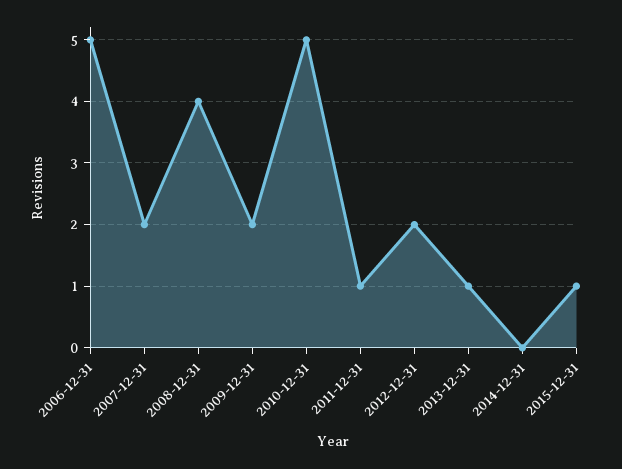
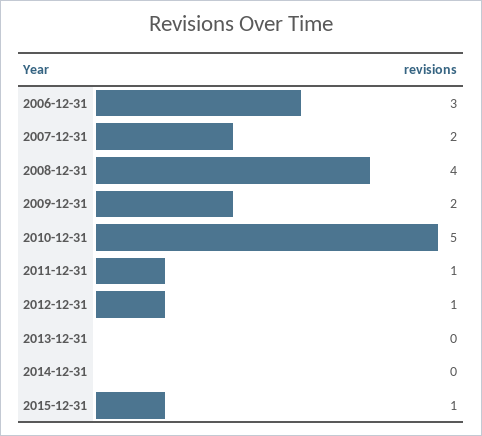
  {
-   "2006-12-31": 5,
+   "2006-12-31": 3,
    "2007-12-31": 2,
    "2008-12-31": 4,
    "2009-12-31": 2,
    "2010-12-31": 5,
    "2011-12-31": 1,
-   "2012-12-31": 2,
+   "2012-12-31": 1,
-   "2013-12-31": 1,
+   "2013-12-31": 0,
    "2014-12-31": 0,
    "2015-12-31": 1
  }

